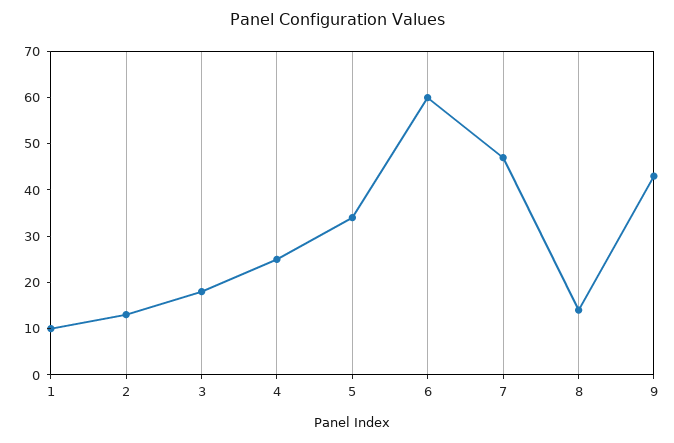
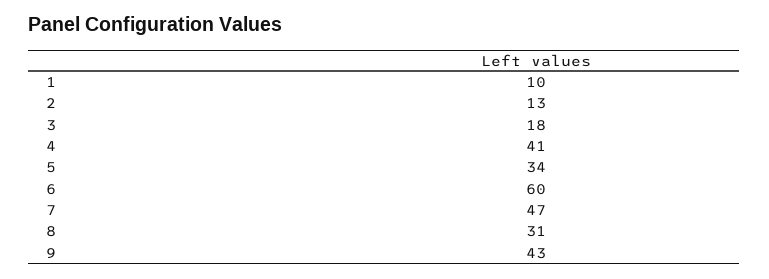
  {
    "1": 10,
    "2": 13,
    "3": 18,
-   "4": 25,
+   "4": 41,
    "5": 34,
    "6": 60,
    "7": 47,
-   "8": 15,
+   "8": 31,
    "9": 43
  }

